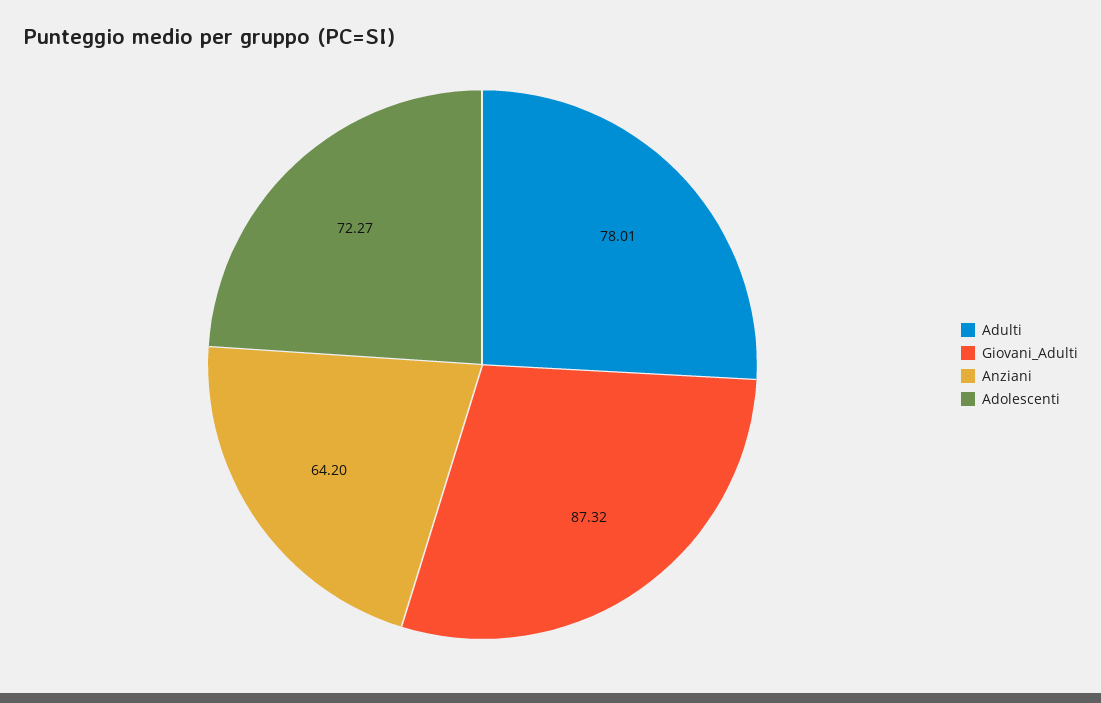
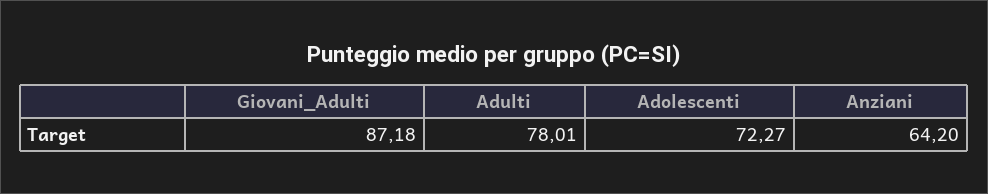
  {
    "Adulti": 78.01,
-   "Giovani_Adulti": 87.32,
+   "Giovani_Adulti": 87.18,
    "Anziani": 64.2,
    "Adolescenti": 72.27
  }

